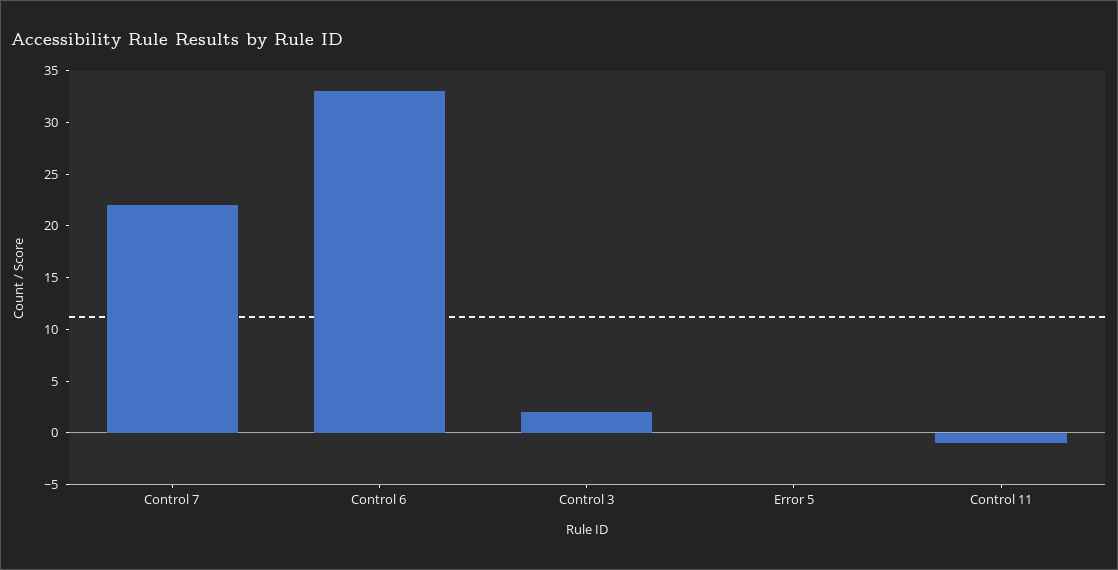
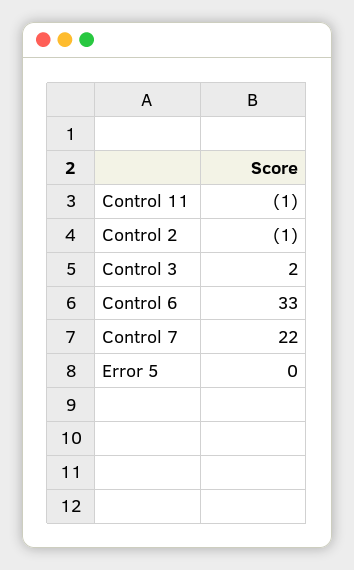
  {
    "Control 7": 22,
    "Control 6": 33,
    "Control 3": 2,
    "Error 5": 0,
-   "Control 11": -1
+   "Control 11": -1,
+   "Control 2": -1
  }

